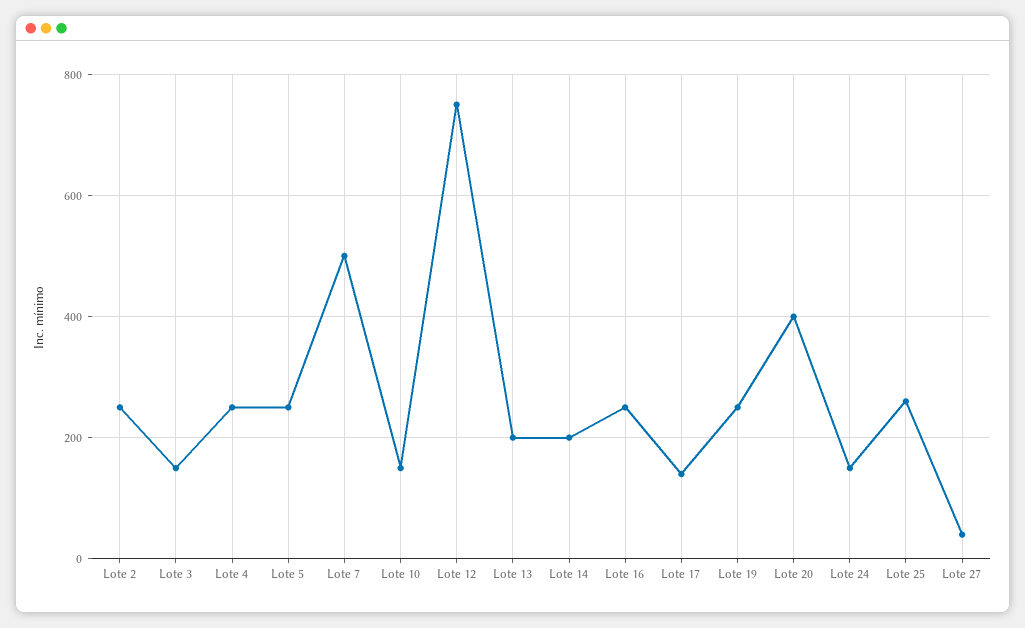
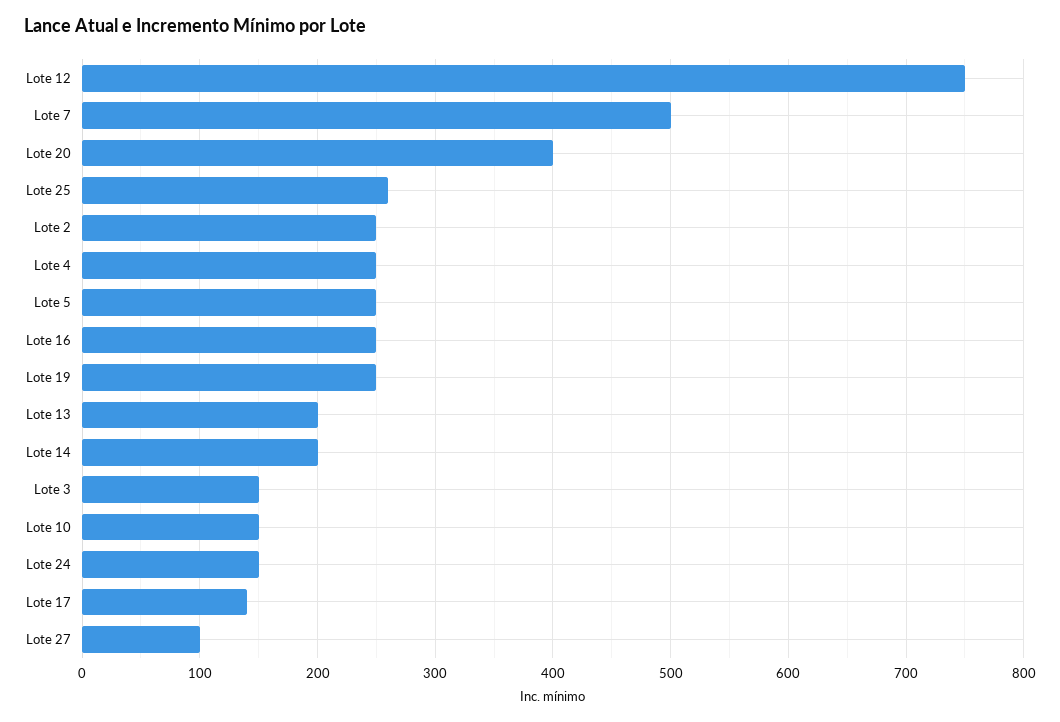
  {
    "Lote 2": 250,
    "Lote 3": 150,
    "Lote 4": 250,
    "Lote 5": 250,
    "Lote 7": 500,
    "Lote 10": 150,
    "Lote 12": 750,
    "Lote 13": 200,
    "Lote 14": 200,
    "Lote 16": 250,
    "Lote 17": 140,
    "Lote 19": 250,
    "Lote 20": 400,
    "Lote 24": 150,
    "Lote 25": 260,
-   "Lote 27": 40
+   "Lote 27": 100
  }

